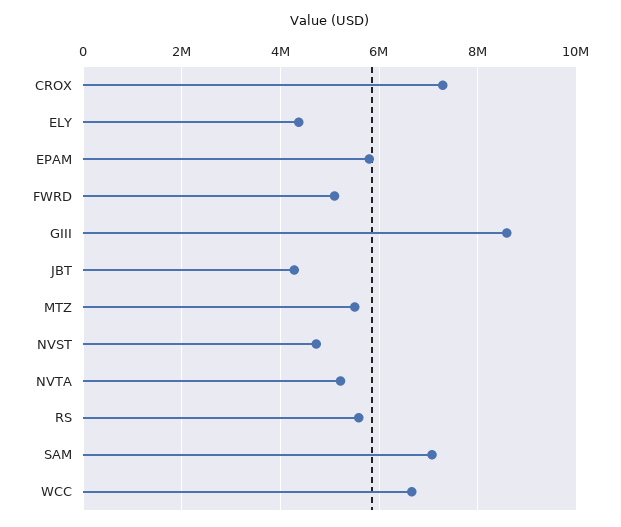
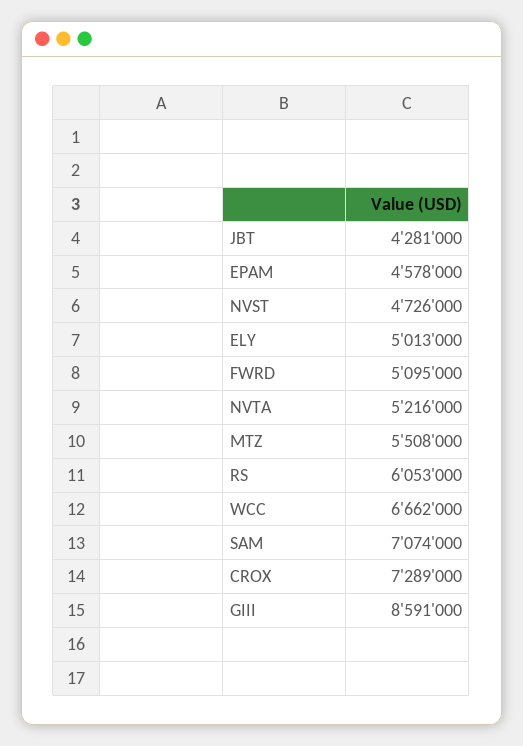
  {
    "CROX": 7289000,
-   "ELY": 4400000,
+   "ELY": 5013000,
-   "EPAM": 5800000,
+   "EPAM": 4578000,
    "FWRD": 5095000,
    "GIII": 8591000,
    "JBT": 4281000,
    "MTZ": 5508000,
    "NVST": 4726000,
    "NVTA": 5216000,
-   "RS": 5600000,
+   "RS": 6053000,
    "SAM": 7074000,
    "WCC": 6662000
  }

